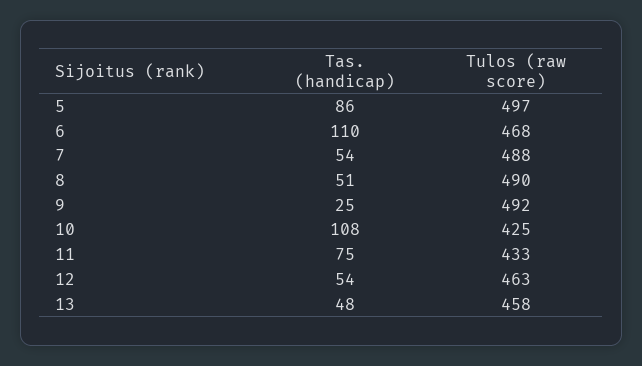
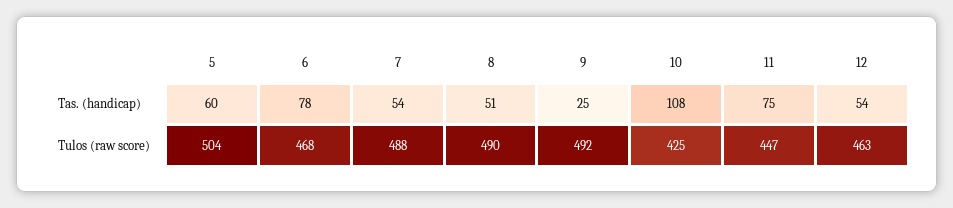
  {
    "Tas. (handicap)": {
-     "5": 86,
+     "5": 60,
-     "6": 110,
+     "6": 78,
      "7": 54,
      "8": 51,
      "9": 25,
      "10": 108,
      "11": 75,
-     "12": 54,
+     "12": 54
-     "13": 48
    },
    "Tulos (raw score)": {
-     "5": 497,
+     "5": 504,
      "6": 468,
      "7": 488,
      "8": 490,
      "9": 492,
      "10": 425,
-     "11": 433,
+     "11": 447,
-     "12": 463,
+     "12": 463
-     "13": 458
    }
  }

